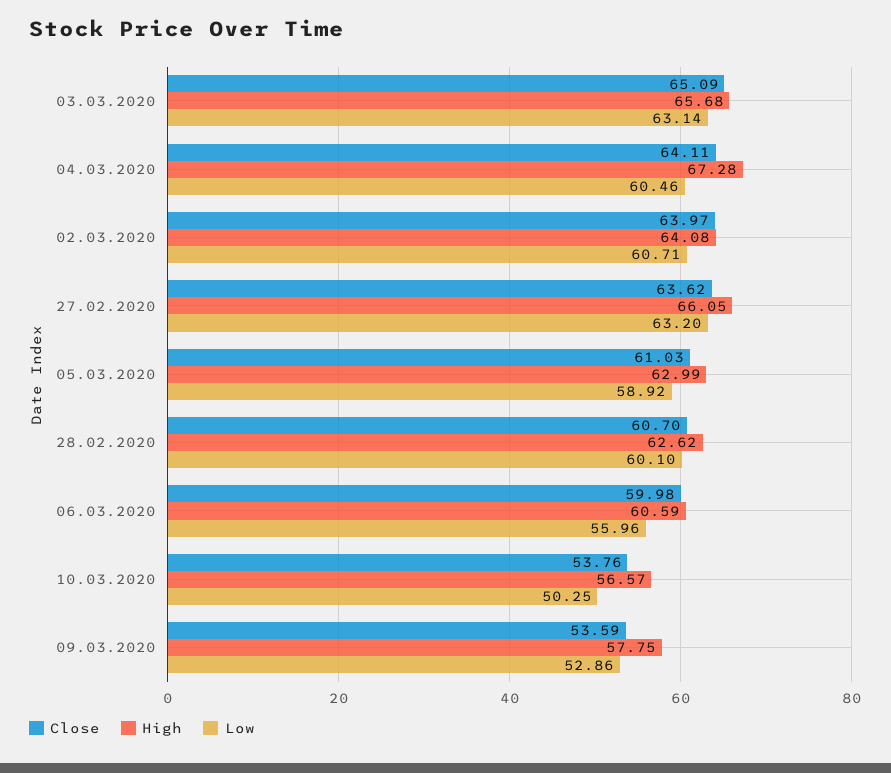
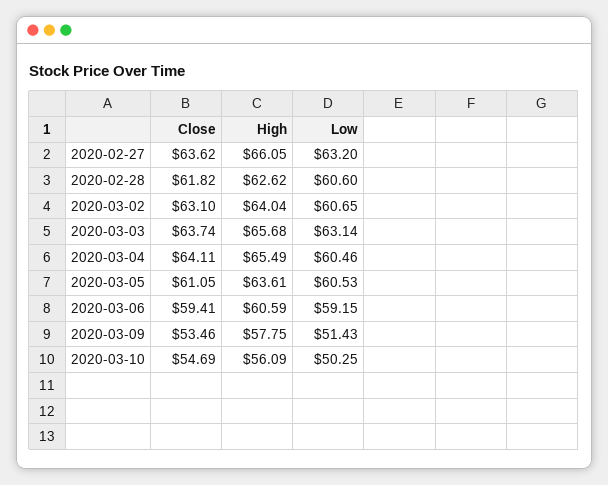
  {
    "Close": {
-     "03.03.2020": 65.09,
+     "03.03.2020": 63.74,
      "04.03.2020": 64.11,
-     "02.03.2020": 63.97,
+     "02.03.2020": 63.1,
      "27.02.2020": 63.62,
-     "05.03.2020": 61.03,
+     "05.03.2020": 61.05,
-     "28.02.2020": 60.7,
+     "28.02.2020": 61.82,
-     "06.03.2020": 59.98,
+     "06.03.2020": 59.41,
-     "10.03.2020": 53.76,
+     "10.03.2020": 54.69,
-     "09.03.2020": 53.59
+     "09.03.2020": 53.46
    },
    "High": {
      "03.03.2020": 65.68,
-     "04.03.2020": 67.28,
+     "04.03.2020": 65.49,
-     "02.03.2020": 64.08,
+     "02.03.2020": 64.04,
      "27.02.2020": 66.05,
-     "05.03.2020": 62.99,
+     "05.03.2020": 63.61,
      "28.02.2020": 62.62,
      "06.03.2020": 60.59,
-     "10.03.2020": 56.57,
+     "10.03.2020": 56.09,
      "09.03.2020": 57.75
    },
    "Low": {
      "03.03.2020": 63.14,
      "04.03.2020": 60.46,
-     "02.03.2020": 60.71,
+     "02.03.2020": 60.65,
      "27.02.2020": 63.2,
-     "05.03.2020": 58.92,
+     "05.03.2020": 60.53,
-     "28.02.2020": 60.1,
+     "28.02.2020": 60.6,
-     "06.03.2020": 55.96,
+     "06.03.2020": 59.15,
      "10.03.2020": 50.25,
-     "09.03.2020": 52.86
+     "09.03.2020": 51.43
    }
  }

